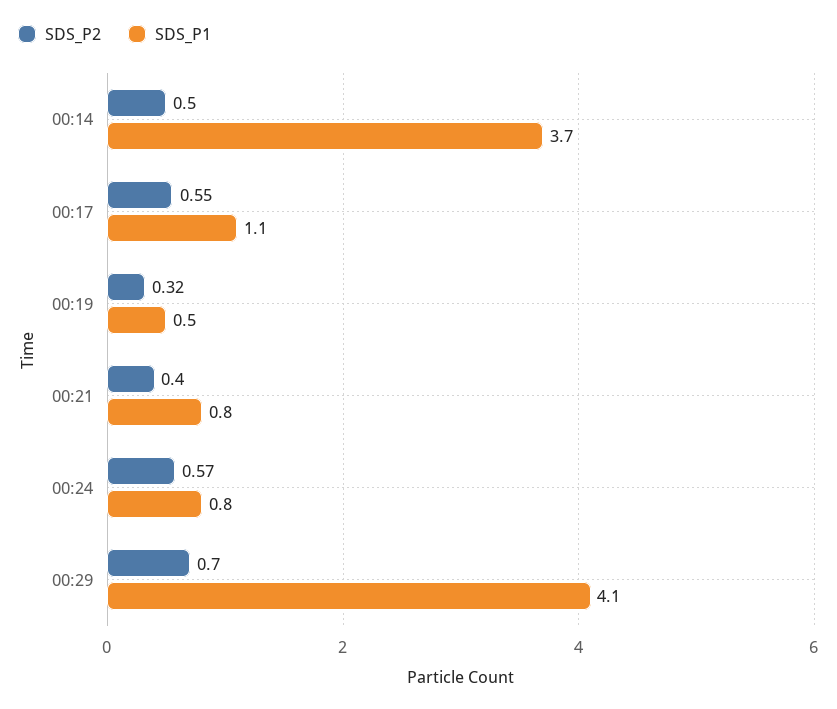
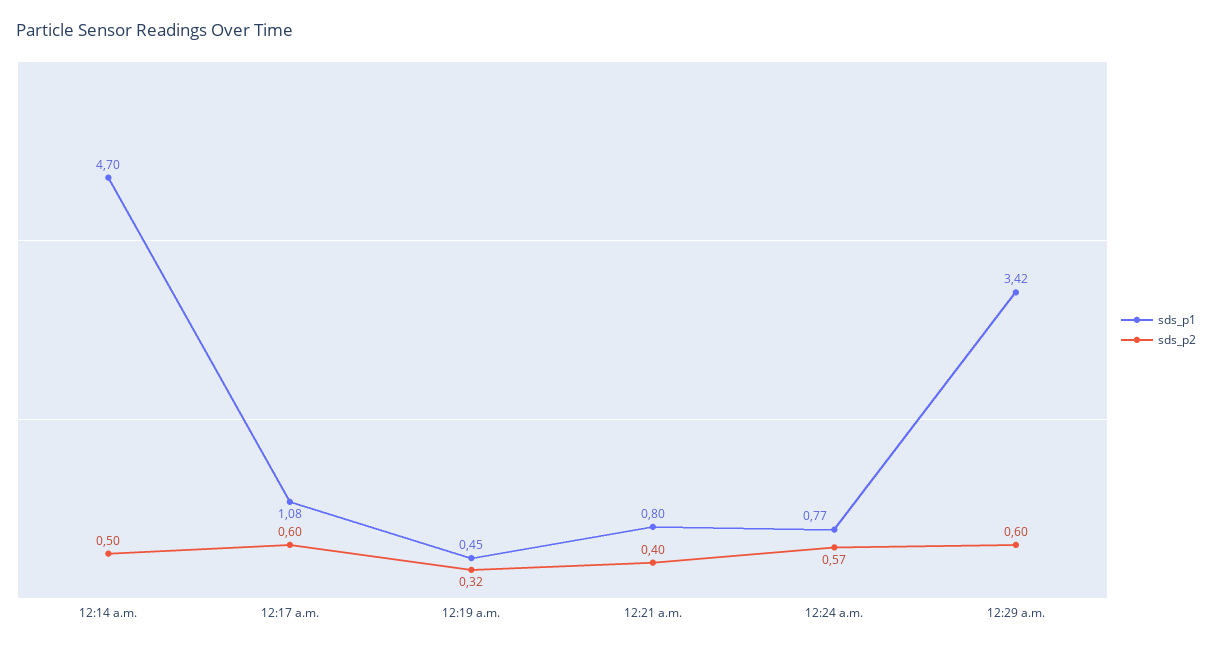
  {
    "SDS_P2": {
      "00:14": 0.5,
-     "00:17": 0.55,
+     "00:17": 0.6,
      "00:19": 0.32,
      "00:21": 0.4,
      "00:24": 0.57,
-     "00:29": 0.7
+     "00:29": 0.6
    },
    "SDS_P1": {
-     "00:14": 3.7,
+     "00:14": 4.7,
      "00:17": 1.08,
      "00:19": 0.45,
      "00:21": 0.8,
      "00:24": 0.77,
-     "00:29": 4.1
+     "00:29": 3.42
    }
  }

